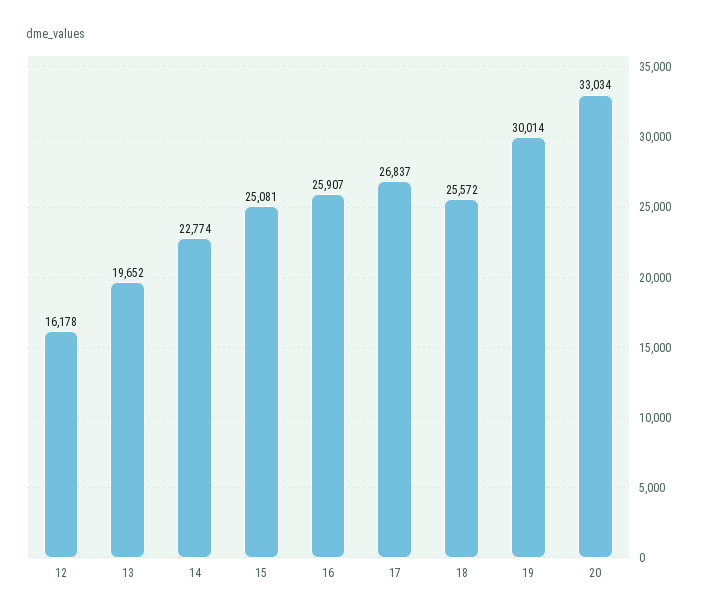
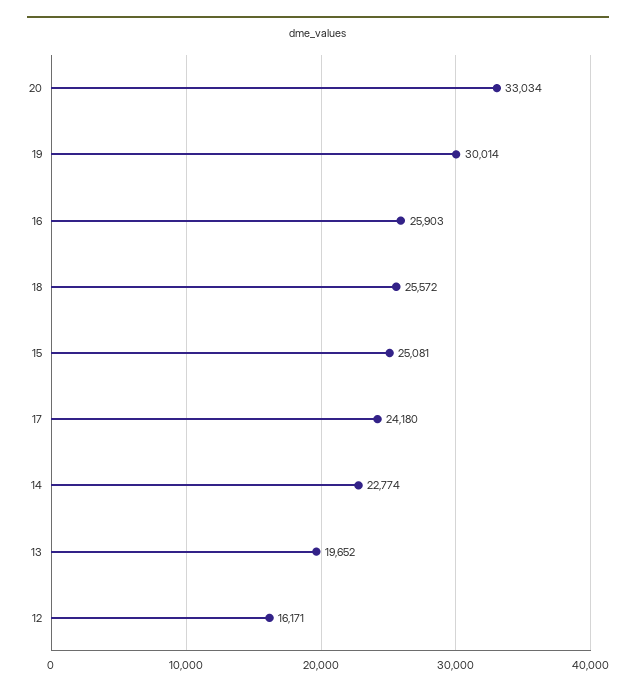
  {
-   "12": 16178,
+   "12": 16171,
    "13": 19652,
    "14": 22774,
    "15": 25081,
-   "16": 25907,
+   "16": 25903,
-   "17": 26837,
+   "17": 24180,
    "18": 25572,
    "19": 30014,
    "20": 33034
  }

